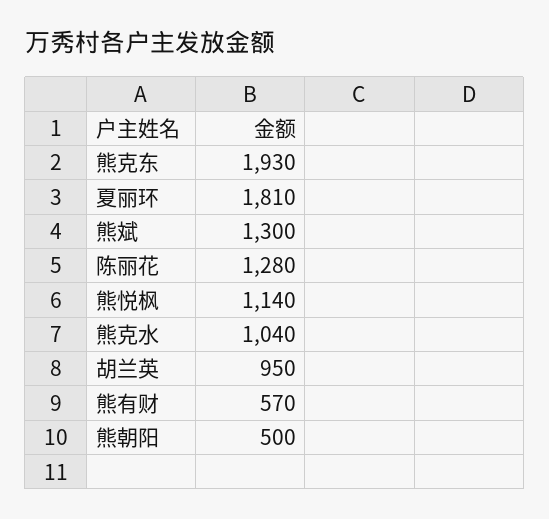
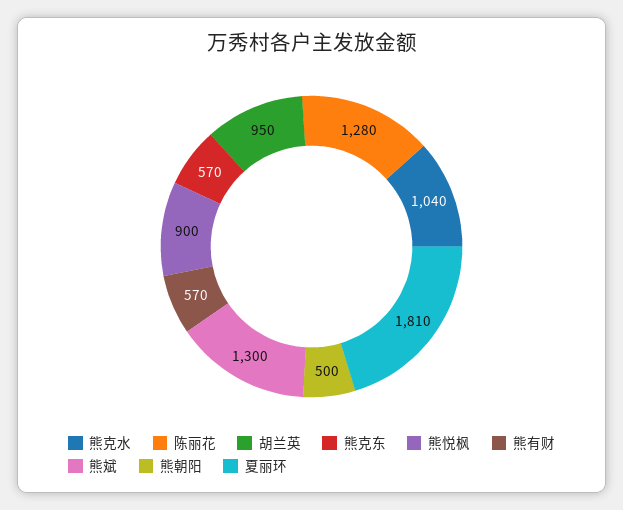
  {
-   "熊克东": 1930,
+   "熊克东": 570,
    "夏丽环": 1810,
    "熊斌": 1300,
    "陈丽花": 1280,
-   "熊悦枫": 1140,
+   "熊悦枫": 900,
    "熊克水": 1040,
    "胡兰英": 950,
    "熊有财": 570,
    "熊朝阳": 500
  }

